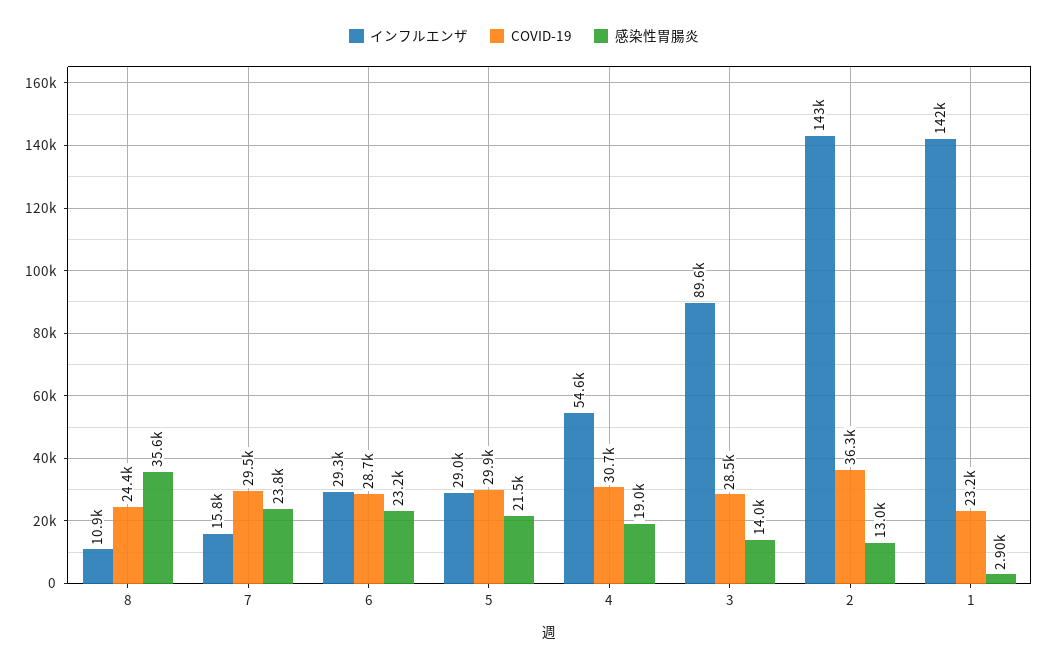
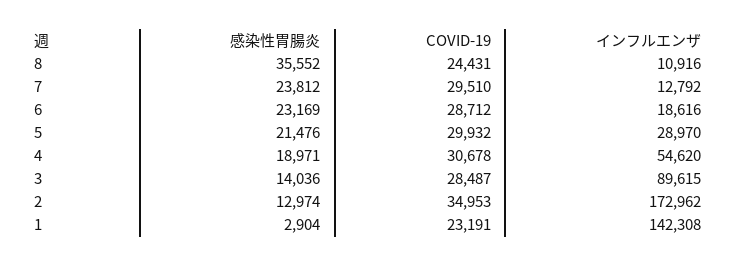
  {
    "インフルエンザ": {
      "8": 10916,
-     "7": 15800,
+     "7": 12792,
-     "6": 29300,
+     "6": 18616,
      "5": 28970,
      "4": 54620,
      "3": 89615,
-     "2": 143000,
+     "2": 172962,
      "1": 142308
    },
    "COVID-19": {
      "8": 24431,
      "7": 29510,
      "6": 28712,
      "5": 29932,
      "4": 30678,
      "3": 28487,
-     "2": 36300,
+     "2": 34953,
      "1": 23191
    },
    "感染性胃腸炎": {
      "8": 35552,
      "7": 23812,
      "6": 23169,
      "5": 21476,
      "4": 18971,
      "3": 14036,
      "2": 12974,
      "1": 2904
    }
  }

